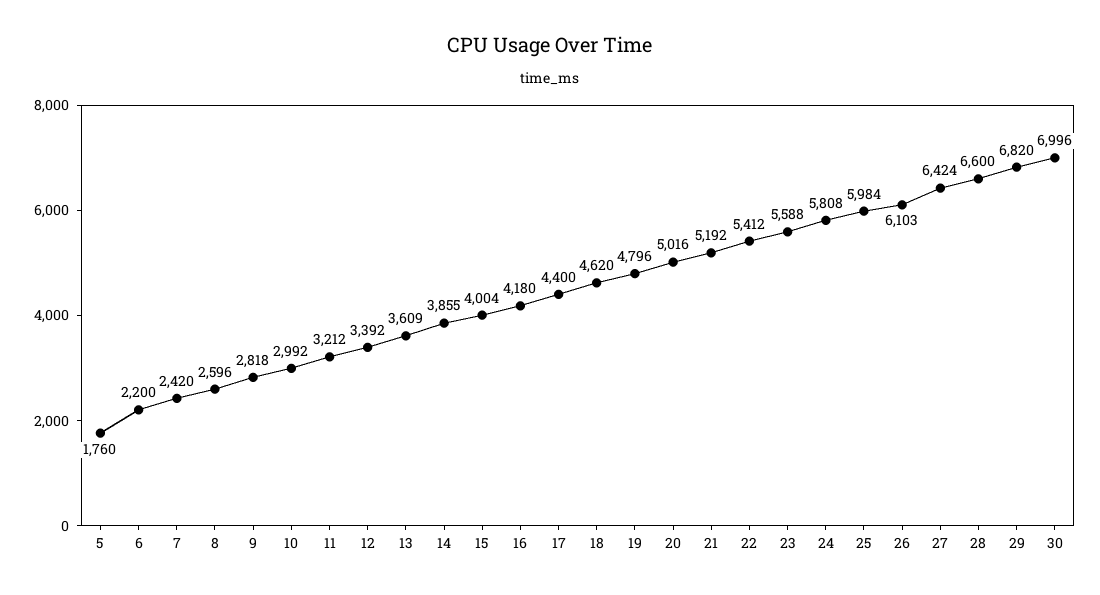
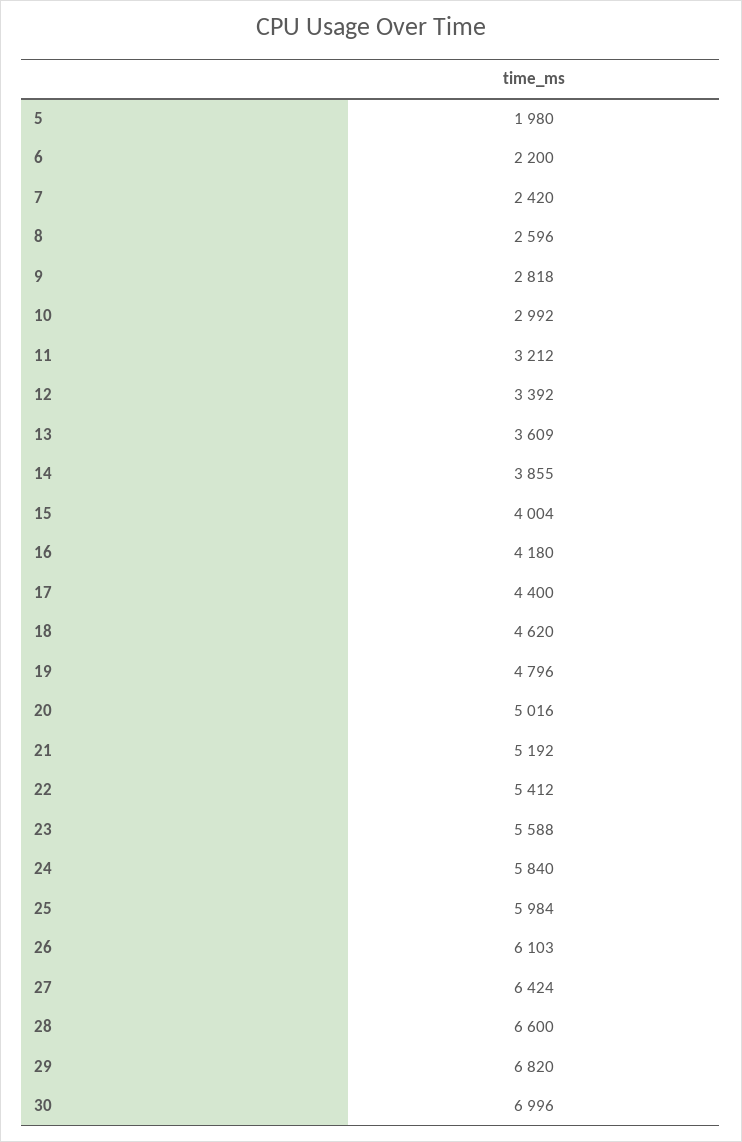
  {
-   "5": 1760,
+   "5": 1980,
    "6": 2200,
    "7": 2420,
    "8": 2596,
    "9": 2818,
    "10": 2992,
    "11": 3212,
    "12": 3392,
    "13": 3609,
    "14": 3855,
    "15": 4004,
    "16": 4180,
    "17": 4400,
    "18": 4620,
    "19": 4796,
    "20": 5016,
    "21": 5192,
    "22": 5412,
    "23": 5588,
-   "24": 5808,
+   "24": 5840,
    "25": 5984,
    "26": 6103,
    "27": 6424,
    "28": 6600,
    "29": 6820,
    "30": 6996
  }

